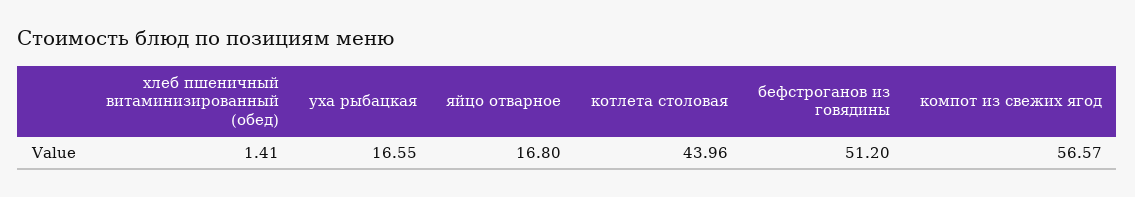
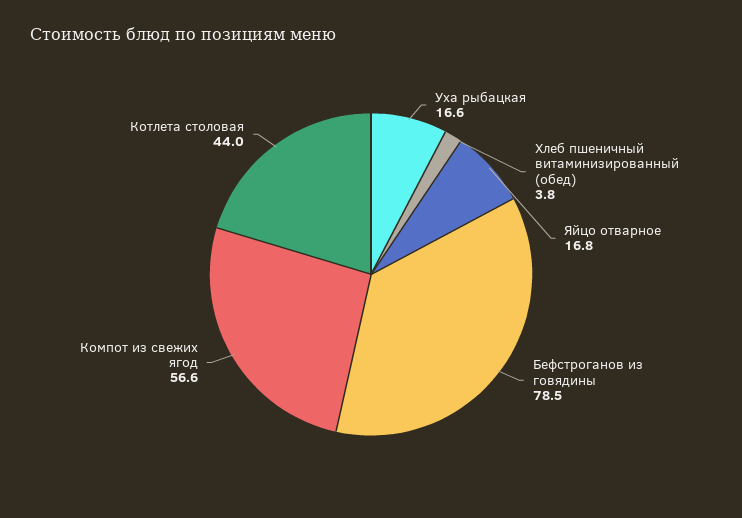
  {
-   "хлеб пшеничный витаминизированный (обед)": 1.41,
+   "хлеб пшеничный витаминизированный (обед)": 3.8,
    "уха рыбацкая": 16.55,
    "яйцо отварное": 16.8,
    "котлета столовая": 43.96,
-   "бефстроганов из говядины": 51.2,
+   "бефстроганов из говядины": 78.5,
    "компот из свежих ягод": 56.57
  }

